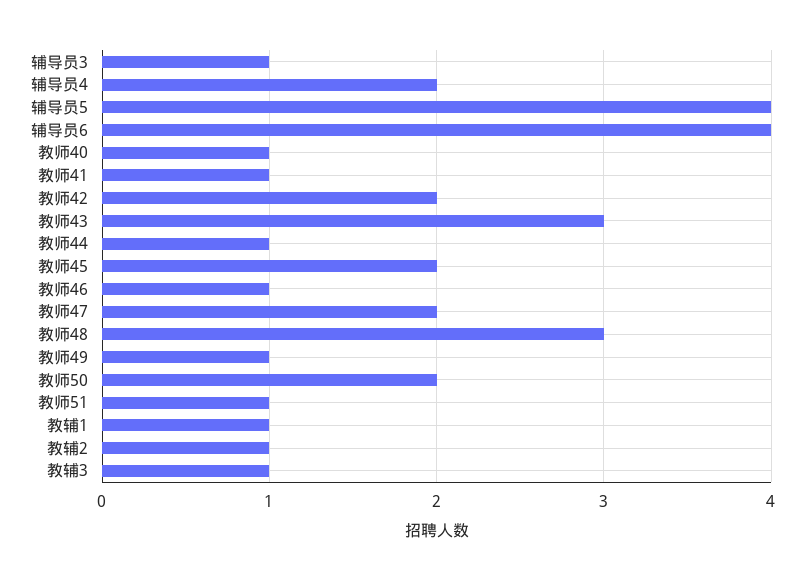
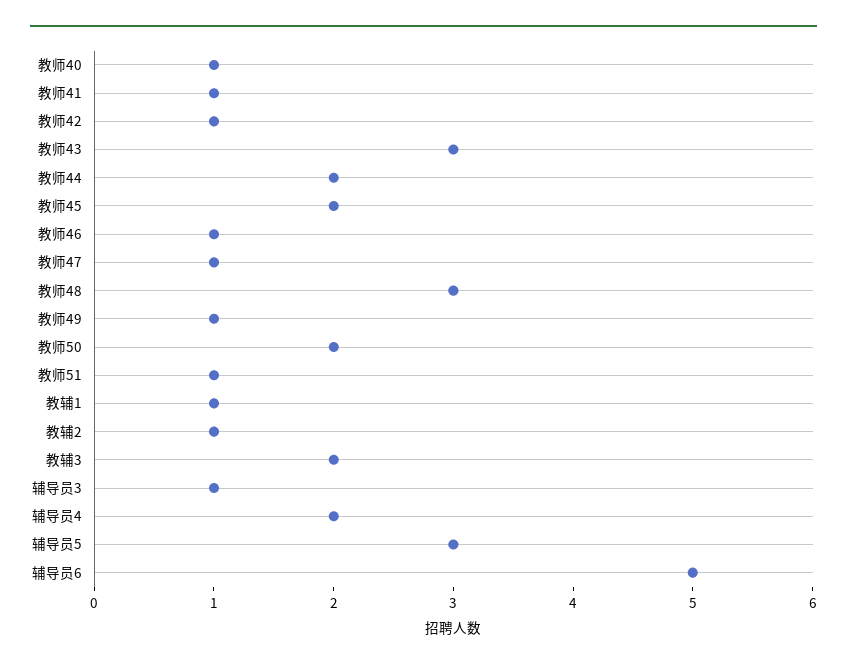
  {
    "辅导员3": 1,
    "辅导员4": 2,
-   "辅导员5": 4,
+   "辅导员5": 3,
-   "辅导员6": 4,
+   "辅导员6": 5,
    "教师40": 1,
    "教师41": 1,
-   "教师42": 2,
+   "教师42": 1,
    "教师43": 3,
-   "教师44": 1,
+   "教师44": 2,
    "教师45": 2,
    "教师46": 1,
-   "教师47": 2,
+   "教师47": 1,
    "教师48": 3,
    "教师49": 1,
    "教师50": 2,
    "教师51": 1,
    "教辅1": 1,
    "教辅2": 1,
-   "教辅3": 1
+   "教辅3": 2
  }

